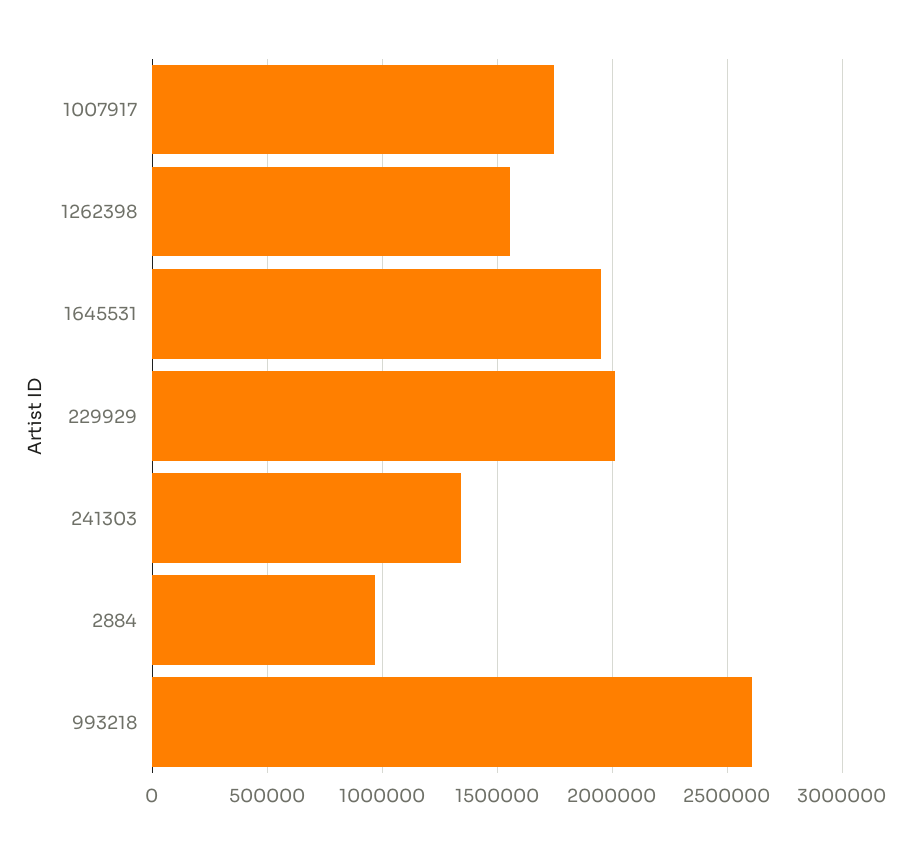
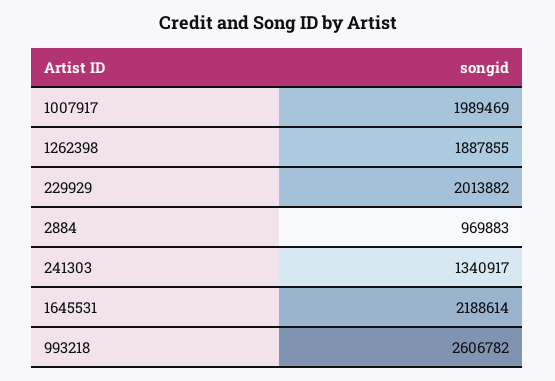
  {
-   "1007917": 1750000,
+   "1007917": 1989469,
-   "1262398": 1550000,
+   "1262398": 1887855,
-   "1645531": 1950000,
+   "1645531": 2188614,
    "229929": 2013882,
    "241303": 1340917,
    "2884": 969883,
    "993218": 2606782
  }

